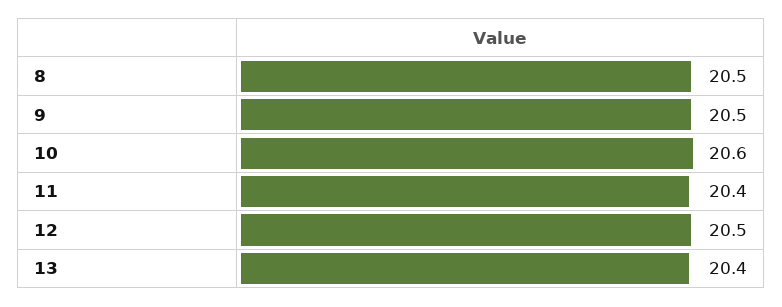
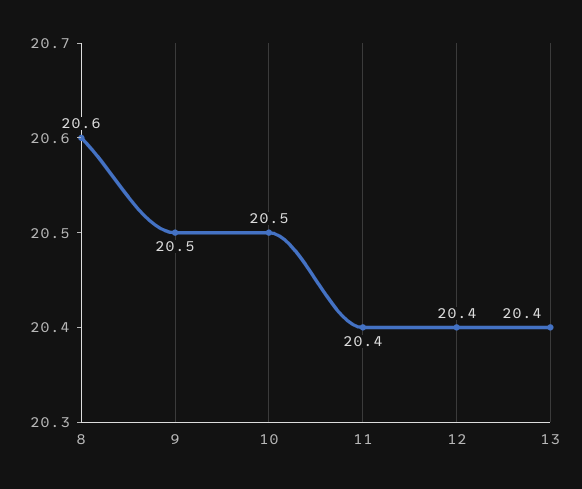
  {
-   "8": 20.5,
+   "8": 20.6,
    "9": 20.5,
-   "10": 20.6,
+   "10": 20.5,
    "11": 20.4,
-   "12": 20.5,
+   "12": 20.4,
    "13": 20.4
  }

